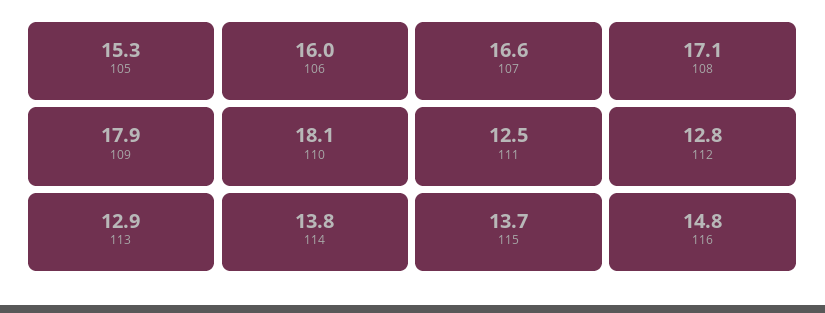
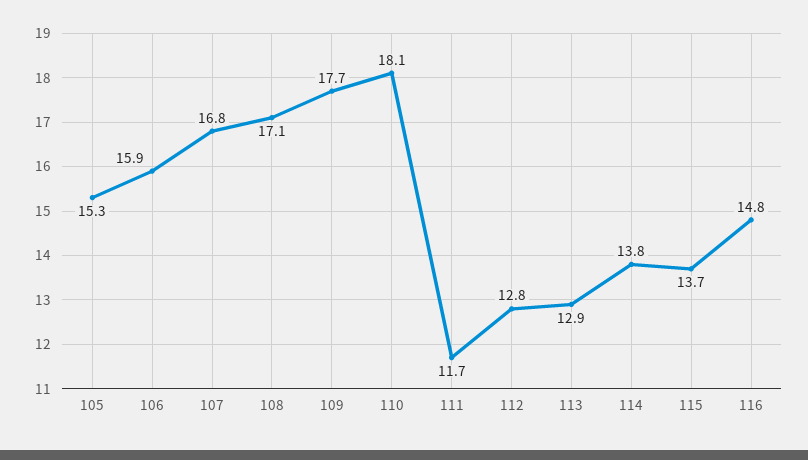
  {
    "105": 15.3,
-   "106": 16,
+   "106": 15.9,
-   "107": 16.6,
+   "107": 16.8,
    "108": 17.1,
-   "109": 17.9,
+   "109": 17.7,
    "110": 18.1,
-   "111": 12.5,
+   "111": 11.7,
    "112": 12.8,
    "113": 12.9,
    "114": 13.8,
    "115": 13.7,
    "116": 14.8
  }

